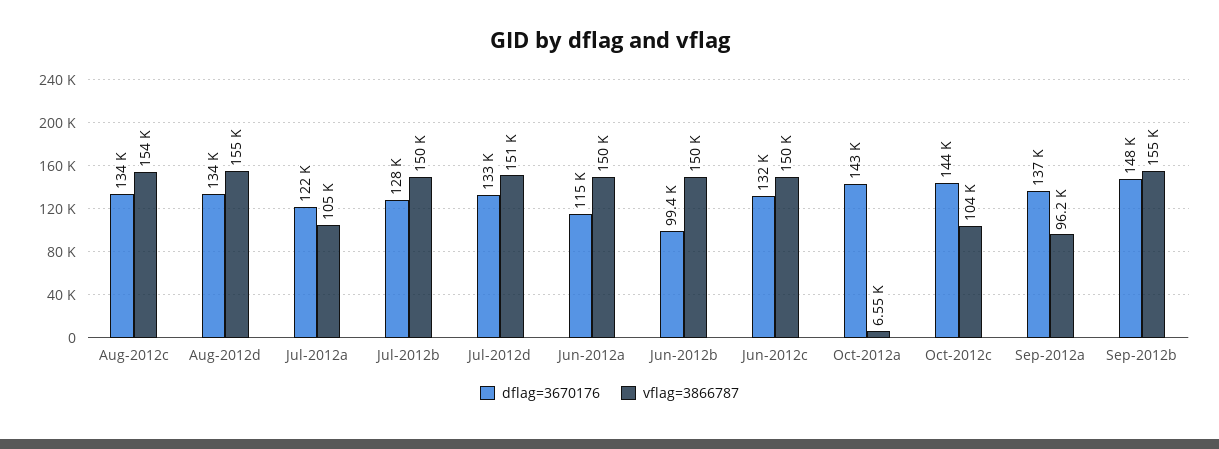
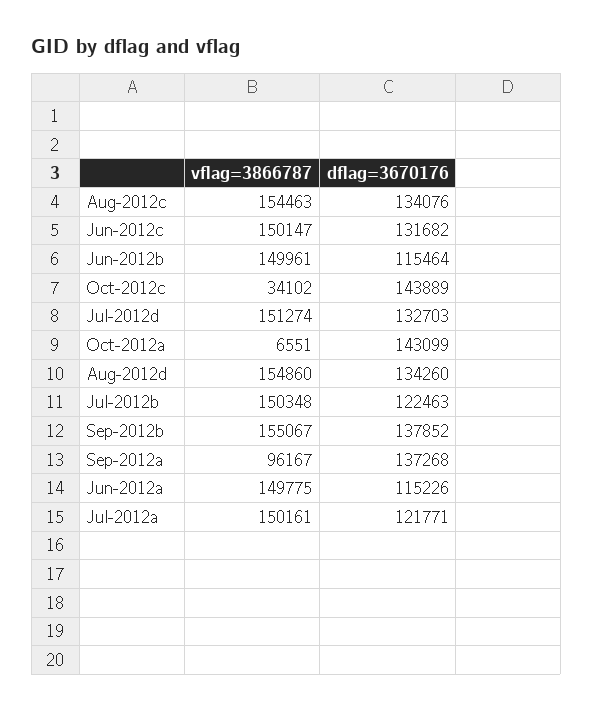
  {
    "dflag=3670176": {
      "Aug-2012c": 134076,
      "Aug-2012d": 134260,
      "Jul-2012a": 121771,
-     "Jul-2012b": 128000,
+     "Jul-2012b": 122463,
      "Jul-2012d": 132703,
      "Jun-2012a": 115226,
-     "Jun-2012b": 99400,
+     "Jun-2012b": 115464,
      "Jun-2012c": 131682,
      "Oct-2012a": 143099,
      "Oct-2012c": 143889,
      "Sep-2012a": 137268,
-     "Sep-2012b": 148000
+     "Sep-2012b": 137852
    },
    "vflag=3866787": {
      "Aug-2012c": 154463,
      "Aug-2012d": 154860,
-     "Jul-2012a": 105000,
+     "Jul-2012a": 150161,
      "Jul-2012b": 150348,
      "Jul-2012d": 151274,
      "Jun-2012a": 149775,
      "Jun-2012b": 149961,
      "Jun-2012c": 150147,
      "Oct-2012a": 6551,
-     "Oct-2012c": 104000,
+     "Oct-2012c": 34102,
      "Sep-2012a": 96167,
      "Sep-2012b": 155067
    }
  }

